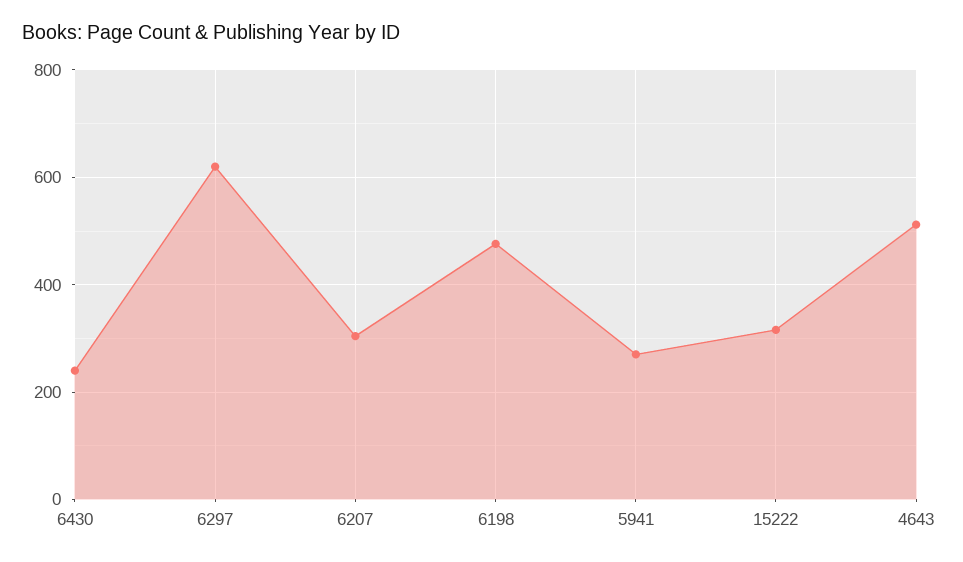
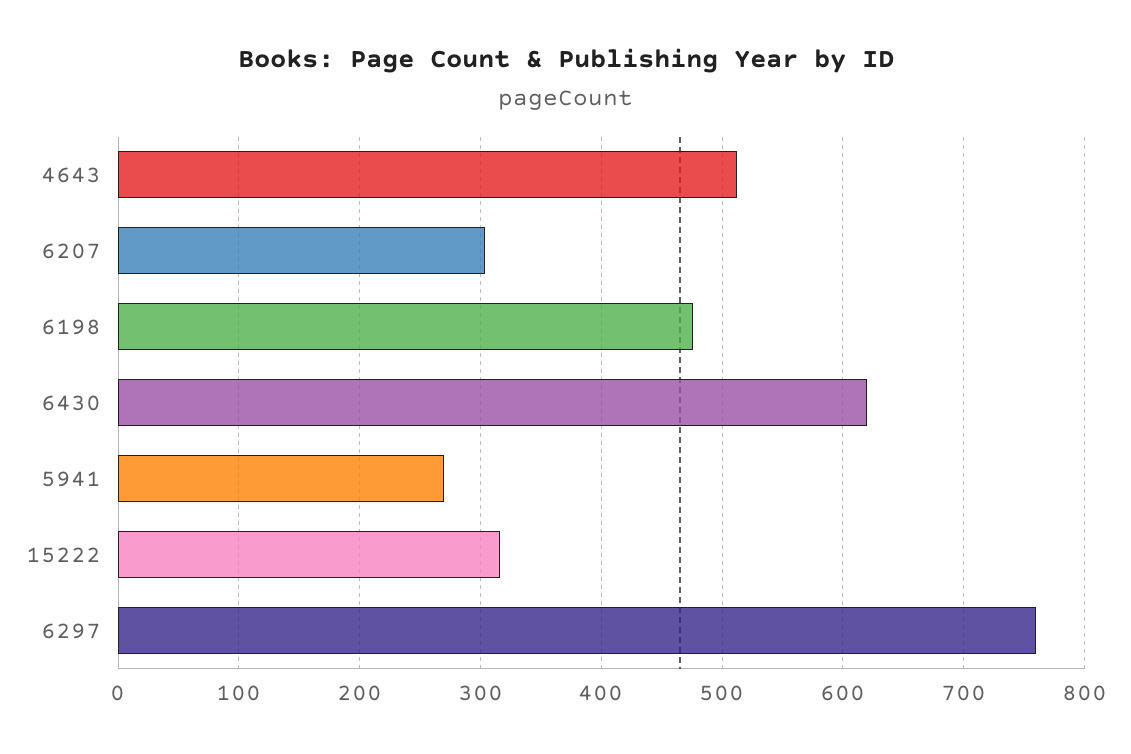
  {
-   "6430": 240,
+   "6430": 620,
-   "6297": 620,
+   "6297": 760,
    "6207": 300,
    "6198": 480,
    "5941": 270,
    "15222": 320,
    "4643": 510
  }

